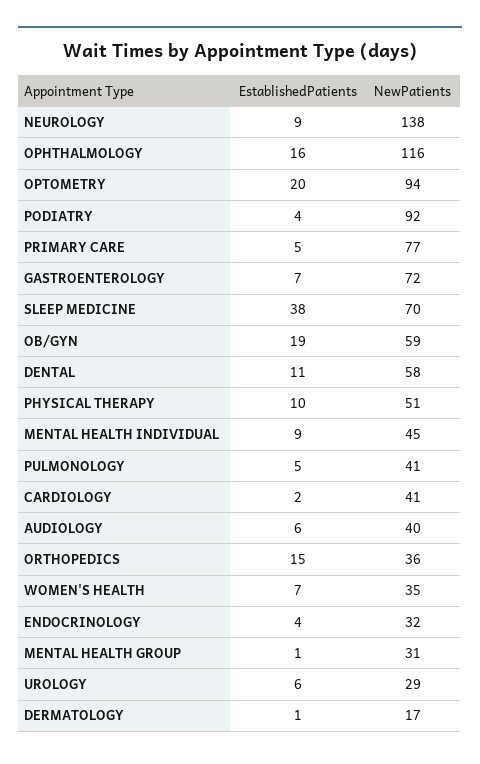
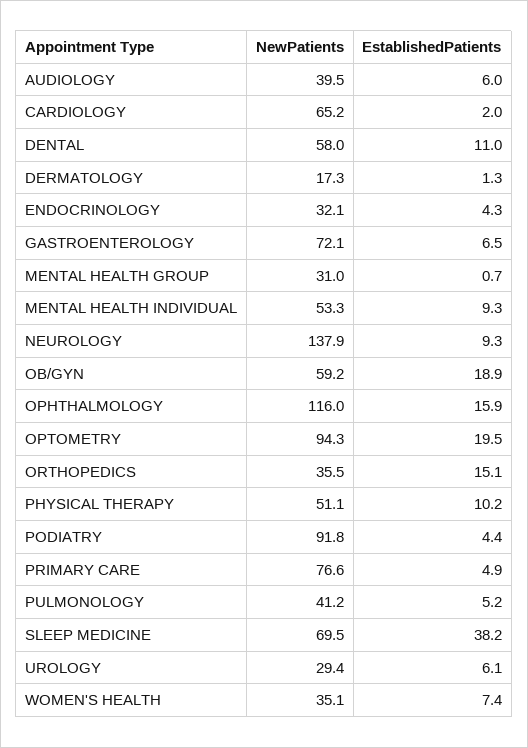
  {
    "EstablishedPatients": {
      "NEUROLOGY": 9.3,
      "OPHTHALMOLOGY": 15.9,
      "OPTOMETRY": 19.5,
      "PODIATRY": 4.4,
      "PRIMARY CARE": 4.9,
      "GASTROENTEROLOGY": 6.5,
      "SLEEP MEDICINE": 38.2,
      "OB/GYN": 18.9,
      "DENTAL": 11,
      "PHYSICAL THERAPY": 10.2,
      "MENTAL HEALTH INDIVIDUAL": 9.3,
      "PULMONOLOGY": 5.2,
      "CARDIOLOGY": 2,
      "AUDIOLOGY": 6,
      "ORTHOPEDICS": 15.1,
      "WOMEN'S HEALTH": 7.4,
      "ENDOCRINOLOGY": 4.3,
      "MENTAL HEALTH GROUP": 0.7,
      "UROLOGY": 6.1,
      "DERMATOLOGY": 1.3
    },
    "NewPatients": {
      "NEUROLOGY": 137.9,
      "OPHTHALMOLOGY": 116,
      "OPTOMETRY": 94.3,
      "PODIATRY": 91.8,
      "PRIMARY CARE": 76.6,
      "GASTROENTEROLOGY": 72.1,
      "SLEEP MEDICINE": 69.5,
      "OB/GYN": 59.2,
      "DENTAL": 58,
      "PHYSICAL THERAPY": 51.1,
-     "MENTAL HEALTH INDIVIDUAL": 45,
+     "MENTAL HEALTH INDIVIDUAL": 53.3,
      "PULMONOLOGY": 41.2,
-     "CARDIOLOGY": 41,
+     "CARDIOLOGY": 65.2,
      "AUDIOLOGY": 39.5,
      "ORTHOPEDICS": 35.5,
      "WOMEN'S HEALTH": 35.1,
      "ENDOCRINOLOGY": 32.1,
      "MENTAL HEALTH GROUP": 31,
      "UROLOGY": 29.4,
      "DERMATOLOGY": 17.3
    }
  }

